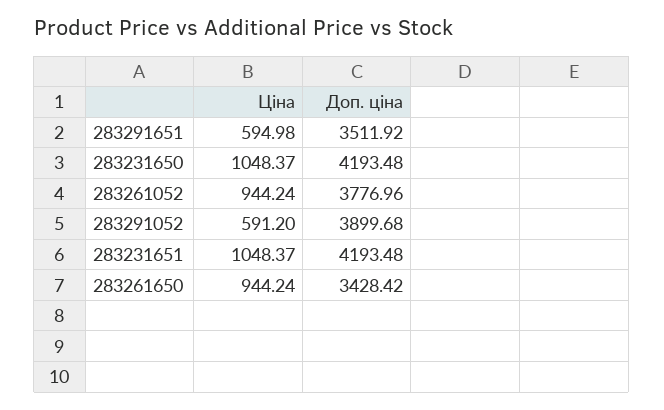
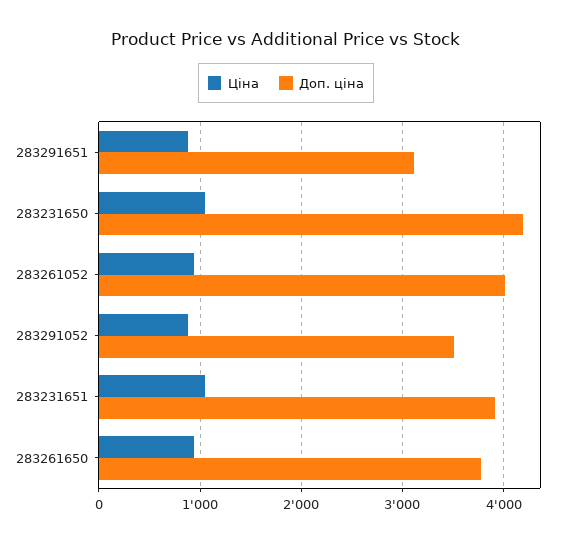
  {
    "Ціна": {
-     "283291651": 594.98,
+     "283291651": 900,
      "283231650": 1048.37,
      "283261052": 944.24,
-     "283291052": 591.2,
+     "283291052": 900,
      "283231651": 1048.37,
      "283261650": 944.24
    },
    "Доп. ціна": {
-     "283291651": 3511.92,
+     "283291651": 3100,
      "283231650": 4193.48,
-     "283261052": 3776.96,
+     "283261052": 4000,
-     "283291052": 3899.68,
+     "283291052": 3500,
-     "283231651": 4193.48,
+     "283231651": 3900,
-     "283261650": 3428.42
+     "283261650": 3800
    }
  }

